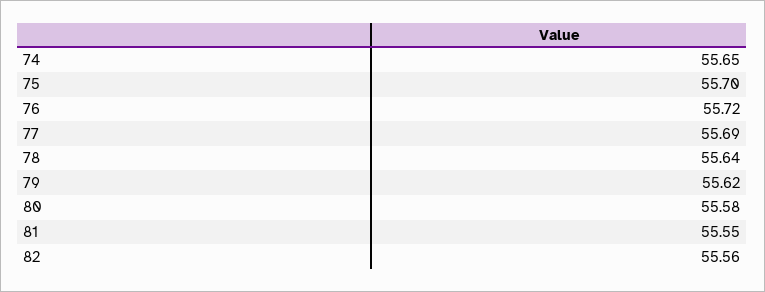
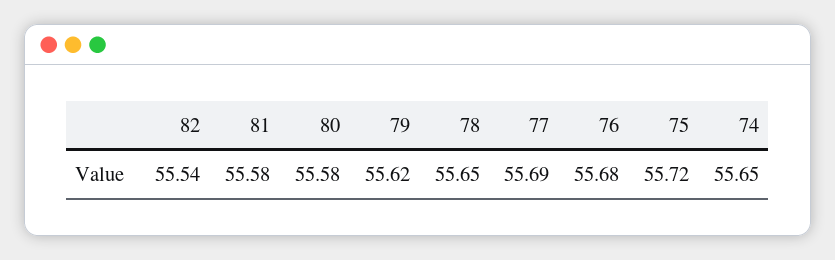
  {
    "74": 55.65,
-   "75": 55.7,
+   "75": 55.72,
-   "76": 55.72,
+   "76": 55.68,
    "77": 55.69,
-   "78": 55.64,
+   "78": 55.65,
    "79": 55.62,
    "80": 55.58,
-   "81": 55.55,
+   "81": 55.58,
-   "82": 55.56
+   "82": 55.54
  }

